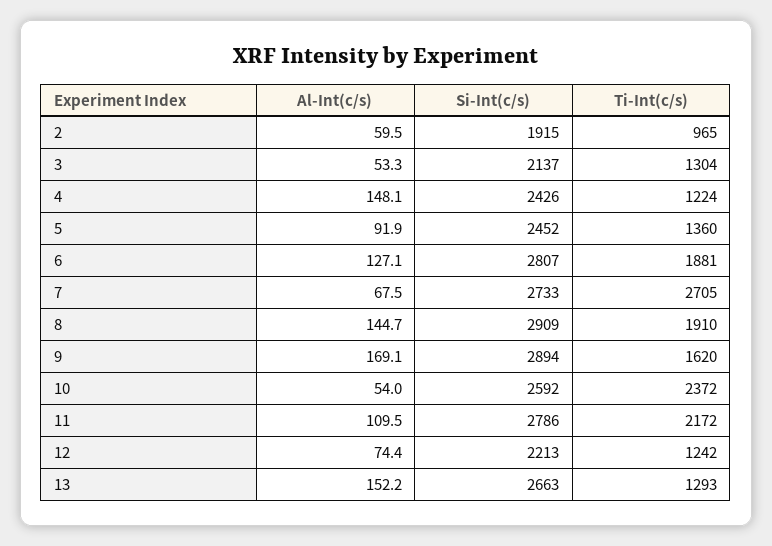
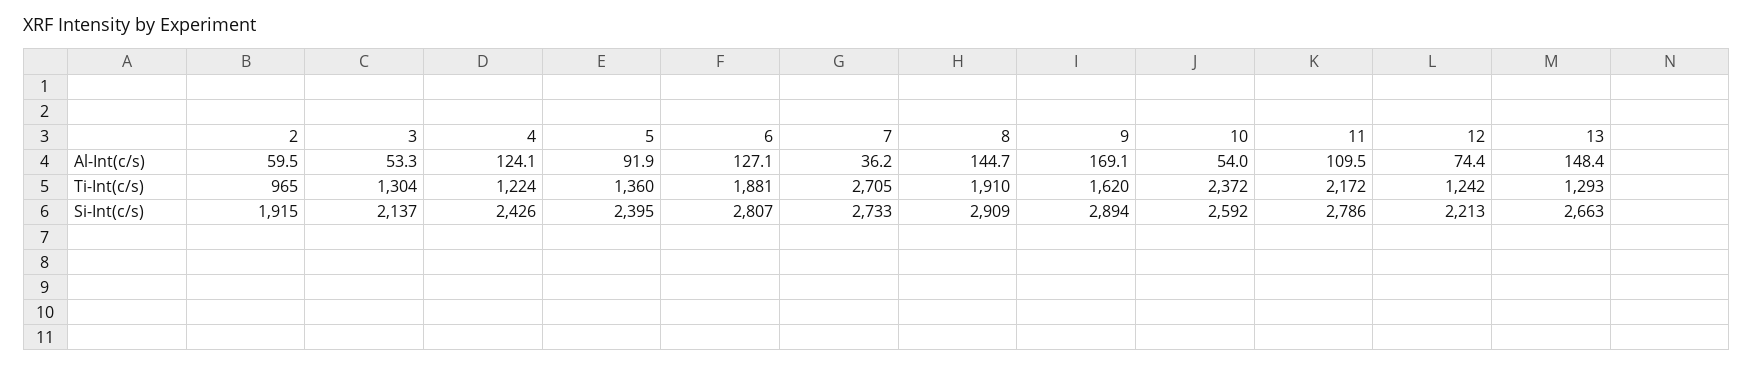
  {
    "Al-Int(c/s)": {
      "2": 59.5,
      "3": 53.3,
-     "4": 148.1,
+     "4": 124.1,
      "5": 91.9,
      "6": 127.1,
-     "7": 67.5,
+     "7": 36.2,
      "8": 144.7,
      "9": 169.1,
      "10": 54,
      "11": 109.5,
      "12": 74.4,
-     "13": 152.2
+     "13": 148.4
    },
    "Si-Int(c/s)": {
      "2": 1915,
      "3": 2137,
      "4": 2426,
-     "5": 2452,
+     "5": 2395,
      "6": 2807,
      "7": 2733,
      "8": 2909,
      "9": 2894,
      "10": 2592,
      "11": 2786,
      "12": 2213,
      "13": 2663
    },
    "Ti-Int(c/s)": {
      "2": 965,
      "3": 1304,
      "4": 1224,
      "5": 1360,
      "6": 1881,
      "7": 2705,
      "8": 1910,
      "9": 1620,
      "10": 2372,
      "11": 2172,
      "12": 1242,
      "13": 1293
    }
  }

